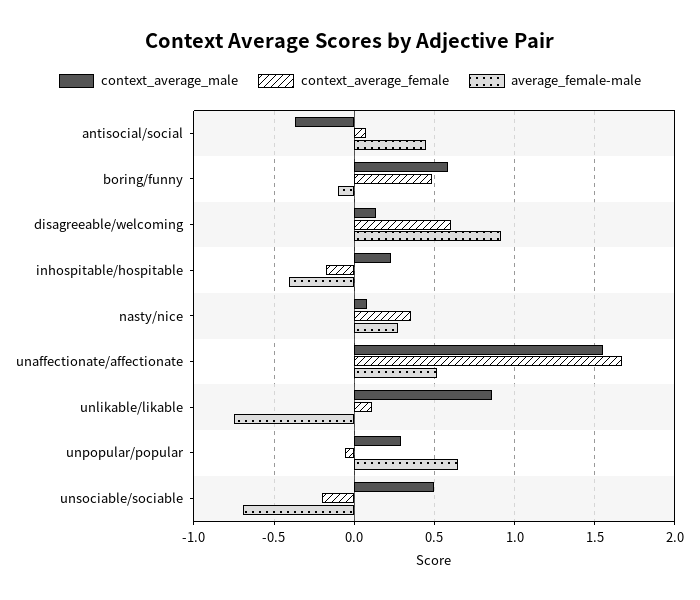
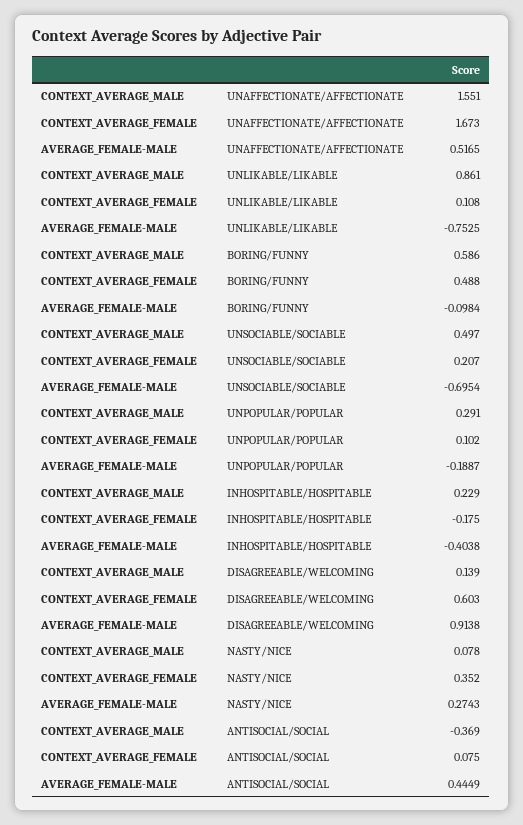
  {
    "context_average_male": {
      "antisocial/social": -0.369,
      "boring/funny": 0.586,
      "disagreeable/welcoming": 0.139,
      "inhospitable/hospitable": 0.229,
      "nasty/nice": 0.078,
      "unaffectionate/affectionate": 1.551,
      "unlikable/likable": 0.861,
      "unpopular/popular": 0.291,
      "unsociable/sociable": 0.497
    },
    "context_average_female": {
      "antisocial/social": 0.075,
      "boring/funny": 0.488,
      "disagreeable/welcoming": 0.603,
      "inhospitable/hospitable": -0.175,
      "nasty/nice": 0.352,
      "unaffectionate/affectionate": 1.673,
      "unlikable/likable": 0.108,
-     "unpopular/popular": -0.05,
+     "unpopular/popular": 0.102,
-     "unsociable/sociable": -0.2
+     "unsociable/sociable": 0.207
    },
    "average_female-male": {
      "antisocial/social": 0.4449,
      "boring/funny": -0.0984,
      "disagreeable/welcoming": 0.9138,
      "inhospitable/hospitable": -0.4038,
      "nasty/nice": 0.2743,
      "unaffectionate/affectionate": 0.5165,
      "unlikable/likable": -0.7525,
-     "unpopular/popular": 0.65,
+     "unpopular/popular": -0.1887,
      "unsociable/sociable": -0.6954
    }
  }

